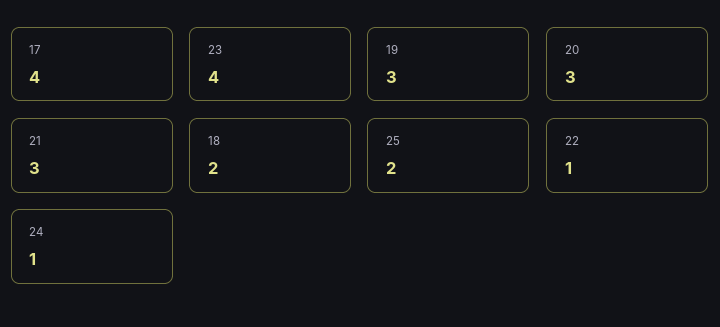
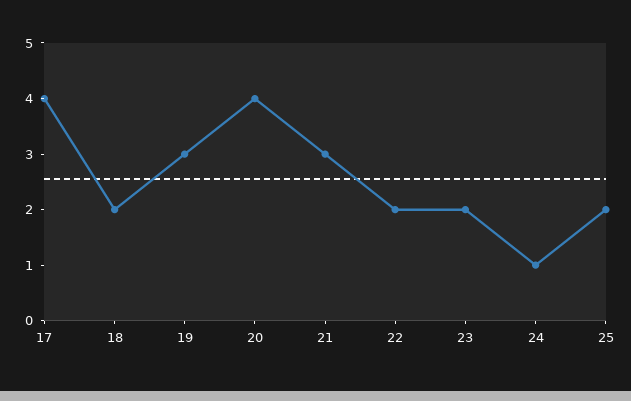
  {
    "17": 4,
-   "23": 4,
+   "23": 2,
    "19": 3,
-   "20": 3,
+   "20": 4,
    "21": 3,
    "18": 2,
    "25": 2,
-   "22": 1,
+   "22": 2,
    "24": 1
  }

